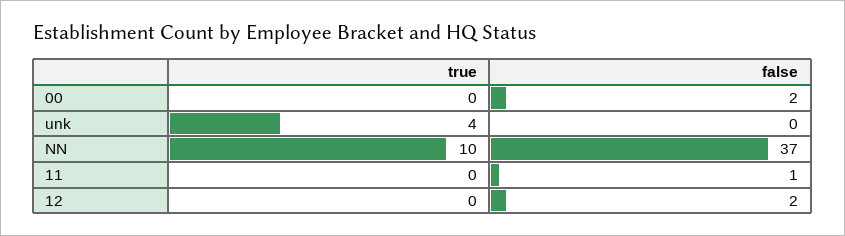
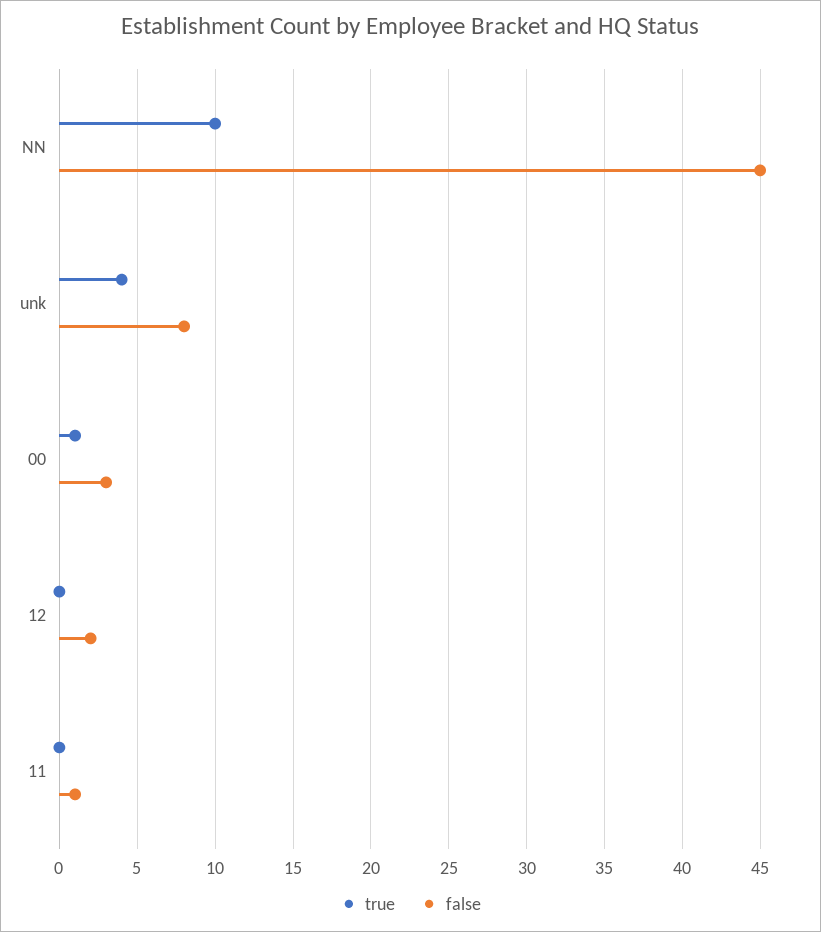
  {
    "true": {
-     "00": 0,
+     "00": 1,
      "unk": 4,
      "NN": 10,
      "11": 0,
      "12": 0
    },
    "false": {
-     "00": 2,
+     "00": 3,
-     "unk": 0,
+     "unk": 8,
-     "NN": 37,
+     "NN": 45,
      "11": 1,
      "12": 2
    }
  }

